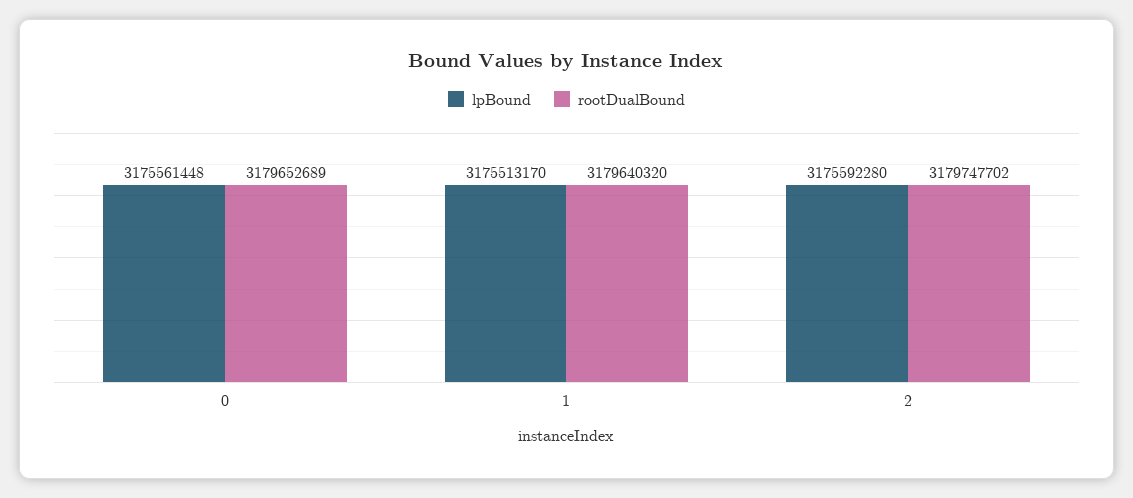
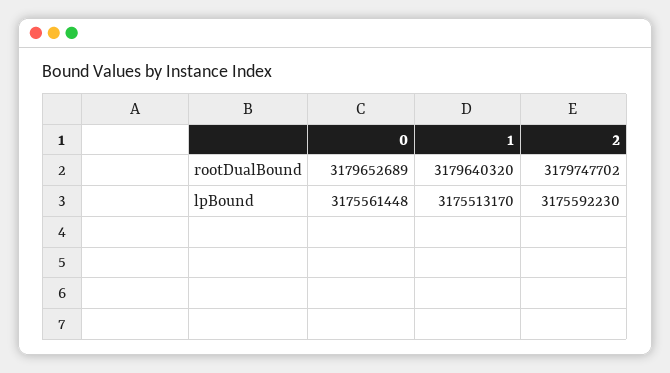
  {
    "lpBound": {
      "0": 3175561448,
      "1": 3175513170,
-     "2": 3175592280
+     "2": 3175592230
    },
    "rootDualBound": {
      "0": 3179652689,
      "1": 3179640320,
      "2": 3179747702
    }
  }

